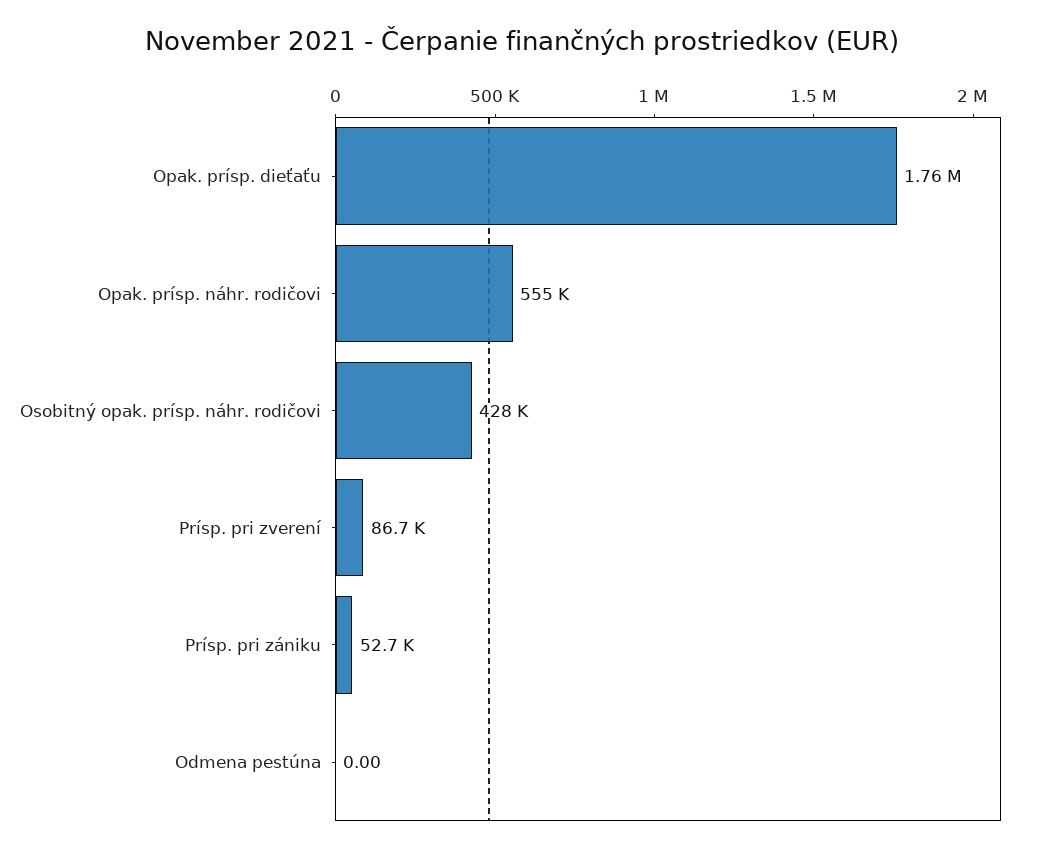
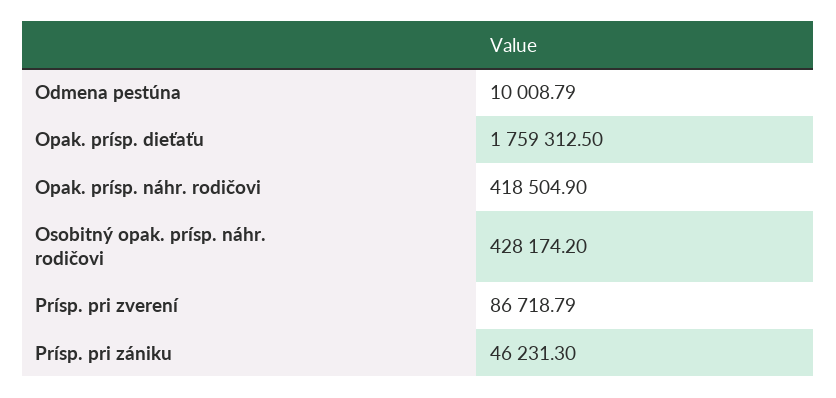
  {
    "Opak. prísp. dieťaťu": 1759312.5,
-   "Opak. prísp. náhr. rodičovi": 555000,
+   "Opak. prísp. náhr. rodičovi": 418504.9,
    "Osobitný opak. prísp. náhr. rodičovi": 428174.2,
    "Prísp. pri zverení": 86718.79,
-   "Prísp. pri zániku": 52700,
+   "Prísp. pri zániku": 46231.3,
-   "Odmena pestúna": 0
+   "Odmena pestúna": 10008.79
  }

